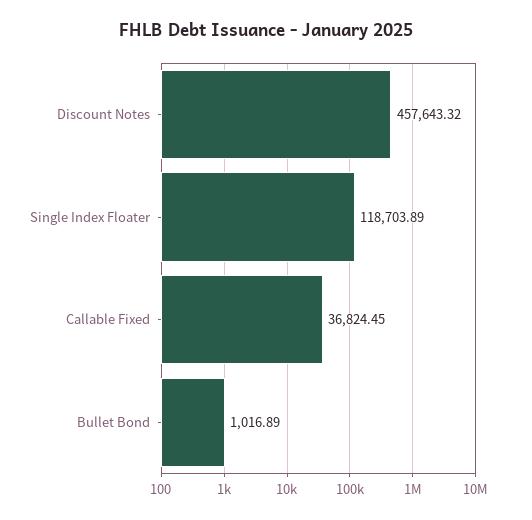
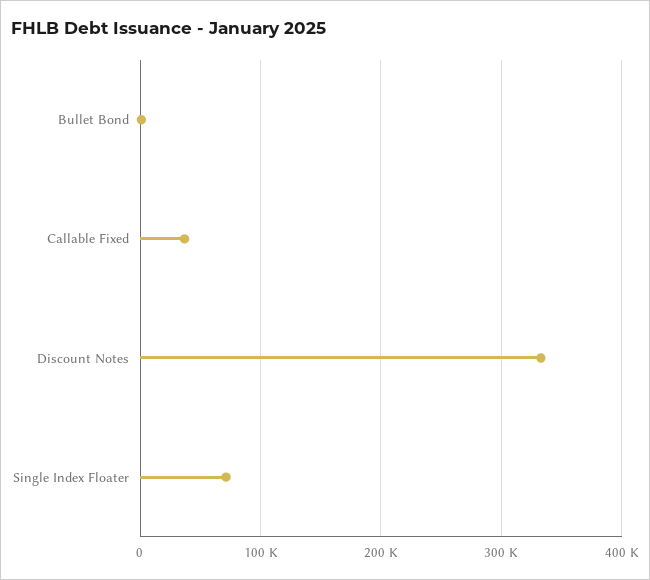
  {
-   "Discount Notes": 457643.32,
+   "Discount Notes": 330000,
-   "Single Index Floater": 118703.89,
+   "Single Index Floater": 70000,
    "Callable Fixed": 36824.45,
    "Bullet Bond": 1016.89
  }

